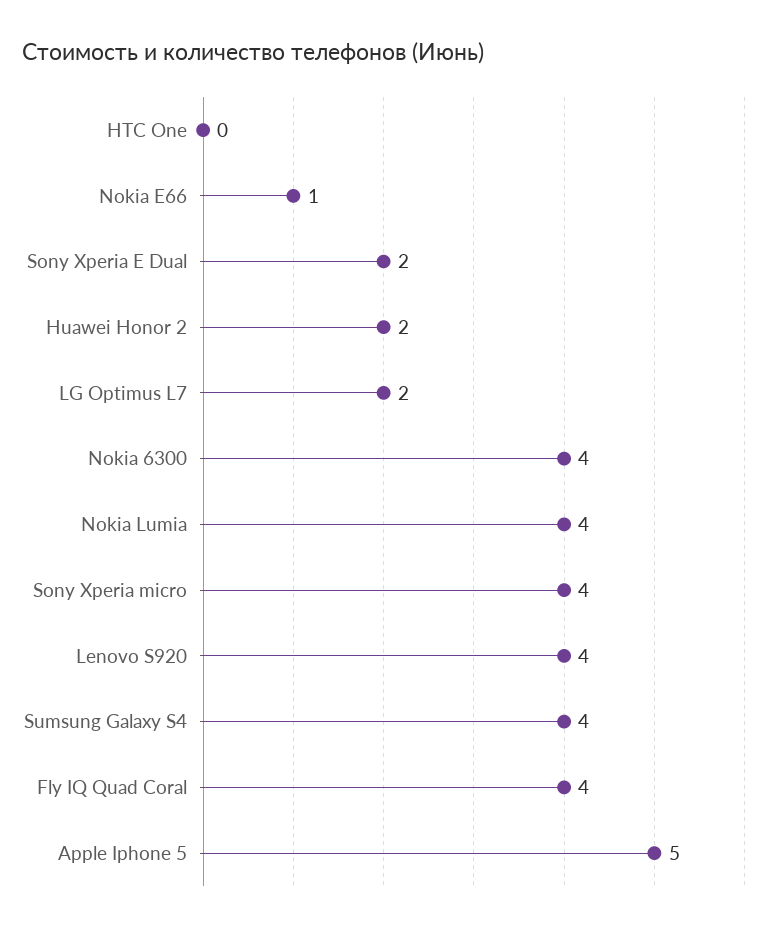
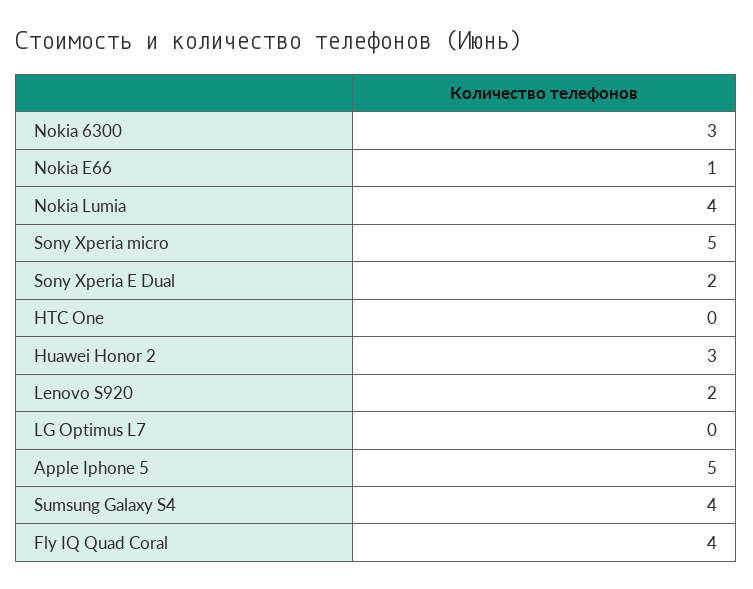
  {
    "HTC One": 0,
    "Nokia E66": 1,
    "Sony Xperia E Dual": 2,
-   "Huawei Honor 2": 2,
+   "Huawei Honor 2": 3,
-   "LG Optimus L7": 2,
+   "LG Optimus L7": 0,
-   "Nokia 6300": 4,
+   "Nokia 6300": 3,
    "Nokia Lumia": 4,
-   "Sony Xperia micro": 4,
+   "Sony Xperia micro": 5,
-   "Lenovo S920": 4,
+   "Lenovo S920": 2,
    "Sumsung Galaxy S4": 4,
    "Fly IQ Quad Coral": 4,
    "Apple Iphone 5": 5
  }

